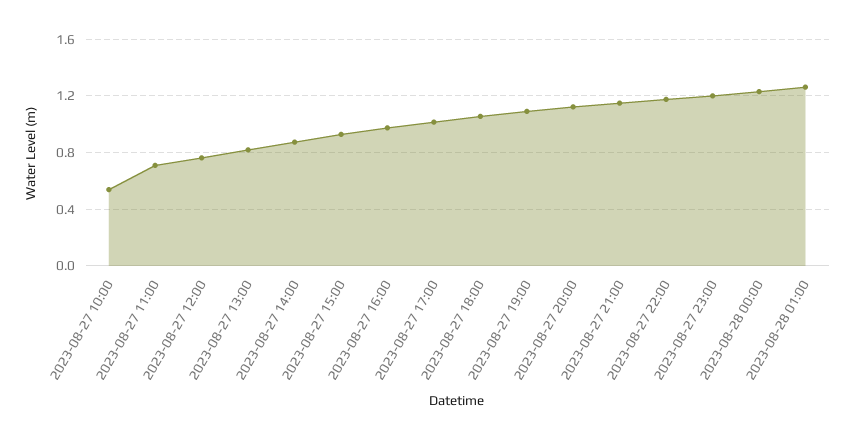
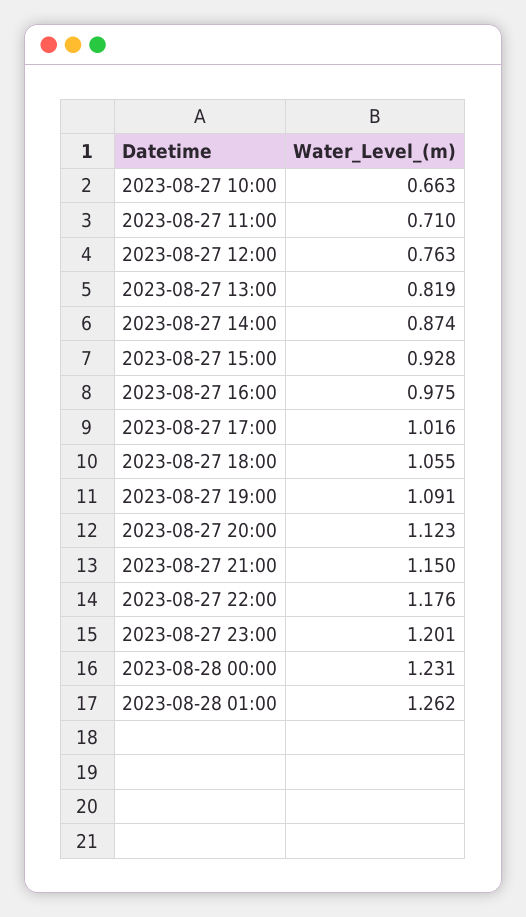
  {
-   "2023-08-27 10:00": 0.55,
+   "2023-08-27 10:00": 0.663,
    "2023-08-27 11:00": 0.71,
    "2023-08-27 12:00": 0.763,
    "2023-08-27 13:00": 0.819,
    "2023-08-27 14:00": 0.874,
    "2023-08-27 15:00": 0.928,
    "2023-08-27 16:00": 0.975,
    "2023-08-27 17:00": 1.016,
    "2023-08-27 18:00": 1.055,
    "2023-08-27 19:00": 1.091,
    "2023-08-27 20:00": 1.123,
    "2023-08-27 21:00": 1.15,
    "2023-08-27 22:00": 1.176,
    "2023-08-27 23:00": 1.201,
    "2023-08-28 00:00": 1.231,
    "2023-08-28 01:00": 1.262
  }

